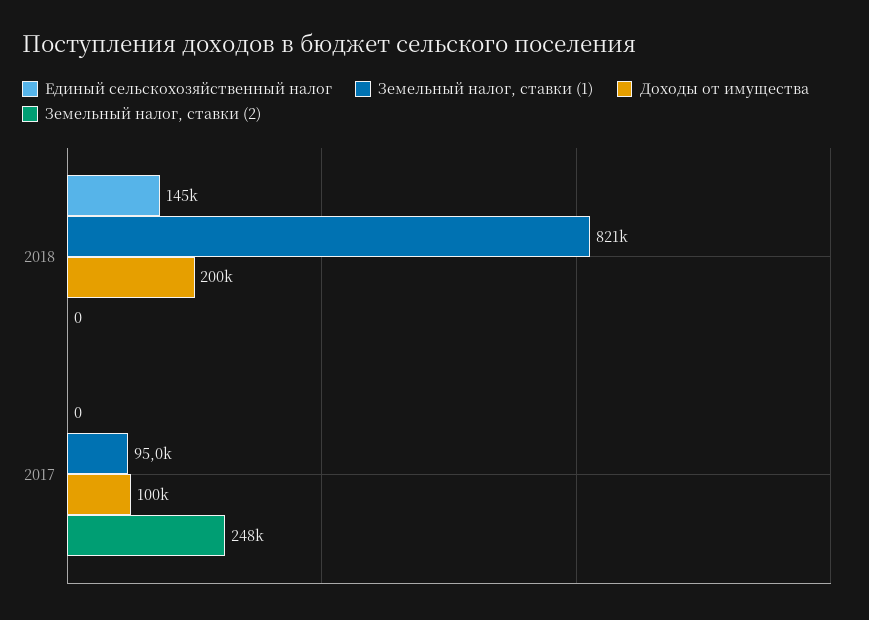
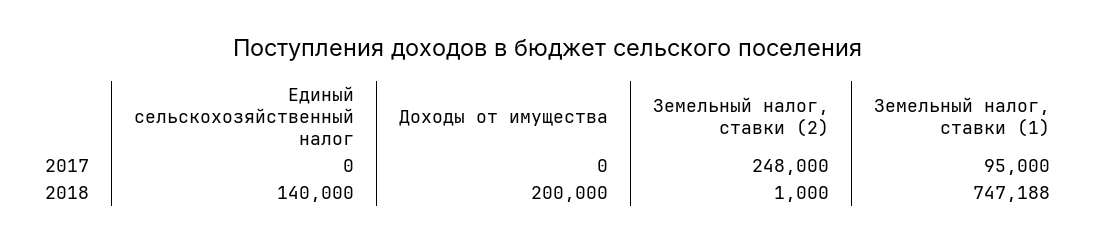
  {
    "Единый сельскохозяйственный налог": {
-     "2018": 145000,
+     "2018": 140000,
      "2017": 0
    },
    "Земельный налог, ставки (1)": {
-     "2018": 821000,
+     "2018": 747188,
      "2017": 95000
    },
    "Доходы от имущества": {
      "2018": 200000,
-     "2017": 100000
+     "2017": 0
    },
    "Земельный налог, ставки (2)": {
-     "2018": 0,
+     "2018": 1000,
      "2017": 248000
    }
  }

